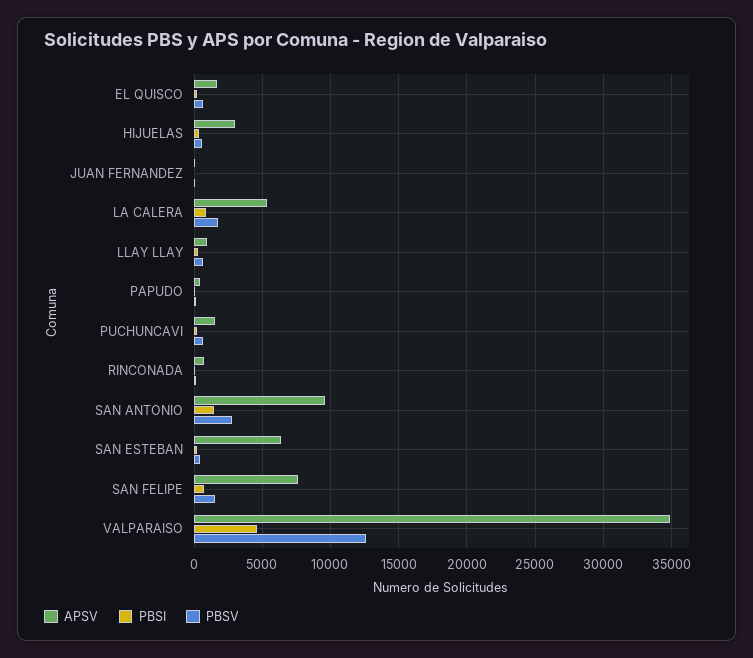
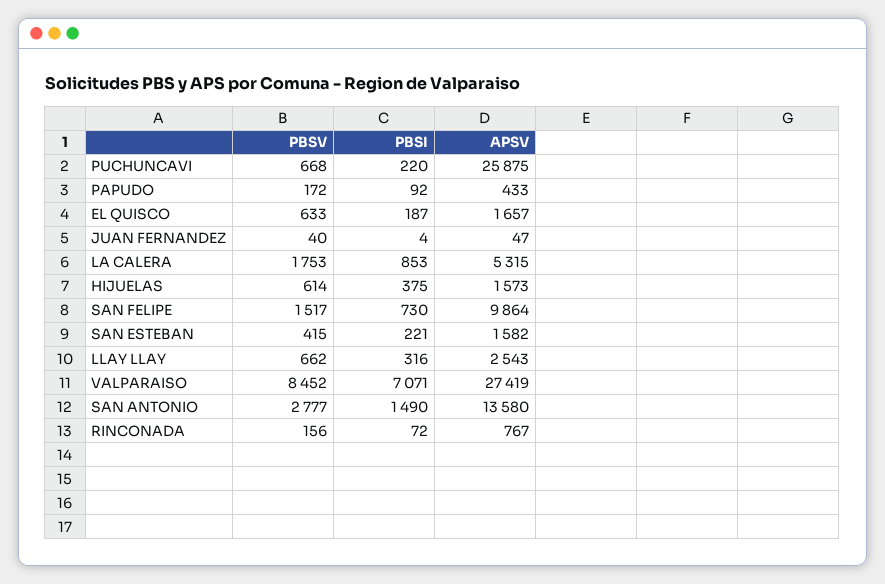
  {
    "APSV": {
      "EL QUISCO": 1657,
-     "HIJUELAS": 3000,
+     "HIJUELAS": 1573,
      "JUAN FERNANDEZ": 47,
      "LA CALERA": 5315,
-     "LLAY LLAY": 1000,
+     "LLAY LLAY": 2543,
      "PAPUDO": 433,
-     "PUCHUNCAVI": 1500,
+     "PUCHUNCAVI": 25875,
      "RINCONADA": 767,
-     "SAN ANTONIO": 9500,
+     "SAN ANTONIO": 13580,
-     "SAN ESTEBAN": 6500,
+     "SAN ESTEBAN": 1582,
-     "SAN FELIPE": 7500,
+     "SAN FELIPE": 9864,
-     "VALPARAISO": 35000
+     "VALPARAISO": 27419
    },
    "PBSI": {
      "EL QUISCO": 187,
      "HIJUELAS": 375,
      "JUAN FERNANDEZ": 4,
      "LA CALERA": 853,
      "LLAY LLAY": 316,
      "PAPUDO": 92,
      "PUCHUNCAVI": 220,
      "RINCONADA": 72,
      "SAN ANTONIO": 1490,
      "SAN ESTEBAN": 221,
      "SAN FELIPE": 730,
-     "VALPARAISO": 4500
+     "VALPARAISO": 7071
    },
    "PBSV": {
      "EL QUISCO": 633,
      "HIJUELAS": 614,
      "JUAN FERNANDEZ": 40,
      "LA CALERA": 1753,
      "LLAY LLAY": 662,
      "PAPUDO": 172,
      "PUCHUNCAVI": 668,
      "RINCONADA": 156,
      "SAN ANTONIO": 2777,
      "SAN ESTEBAN": 415,
      "SAN FELIPE": 1517,
-     "VALPARAISO": 12500
+     "VALPARAISO": 8452
    }
  }

